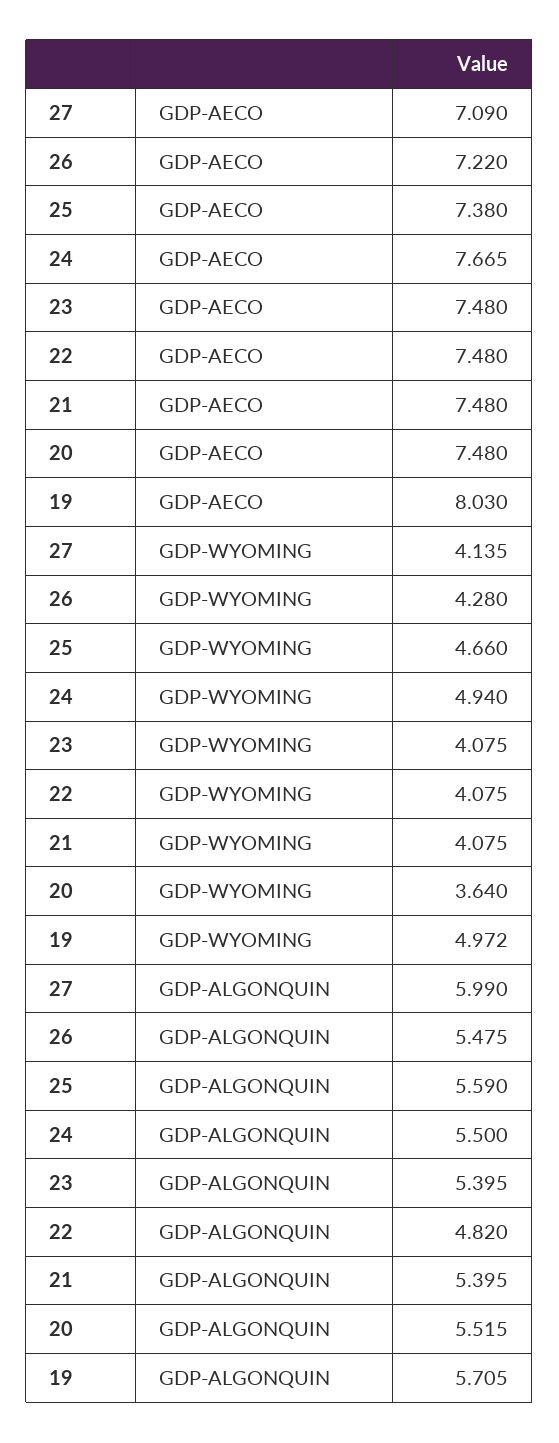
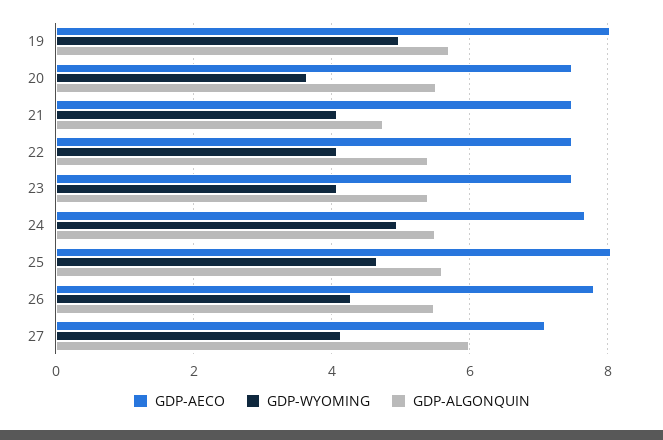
  {
    "GDP-AECO": {
      "27": 7.09,
-     "26": 7.22,
+     "26": 7.8,
-     "25": 7.38,
+     "25": 8,
      "24": 7.665,
      "23": 7.48,
      "22": 7.48,
      "21": 7.48,
      "20": 7.48,
      "19": 8.03
    },
    "GDP-WYOMING": {
      "27": 4.135,
      "26": 4.28,
      "25": 4.66,
      "24": 4.94,
      "23": 4.075,
      "22": 4.075,
      "21": 4.075,
      "20": 3.64,
      "19": 4.972
    },
    "GDP-ALGONQUIN": {
      "27": 5.99,
      "26": 5.475,
      "25": 5.59,
      "24": 5.5,
      "23": 5.395,
-     "22": 4.82,
+     "22": 5.4,
-     "21": 5.395,
+     "21": 4.8,
      "20": 5.515,
      "19": 5.705
    }
  }

